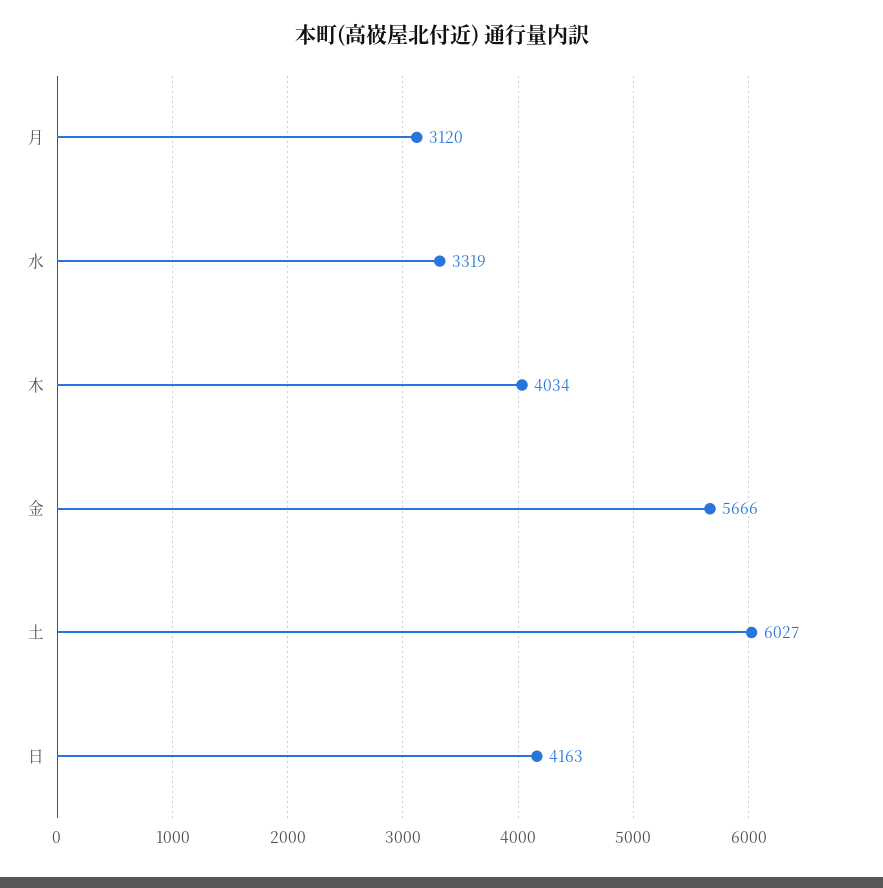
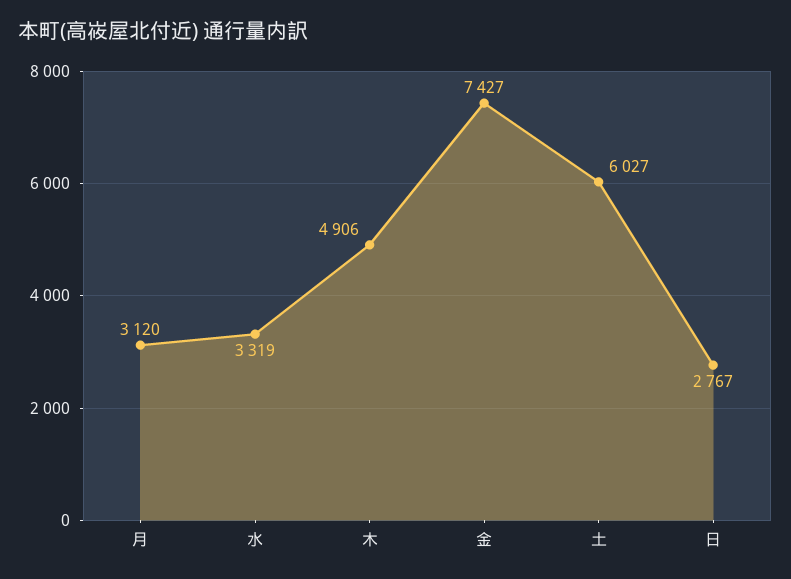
  {
    "月": 3120,
    "水": 3319,
-   "木": 4034,
+   "木": 4906,
-   "金": 5666,
+   "金": 7427,
    "土": 6027,
-   "日": 4163
+   "日": 2767
  }

